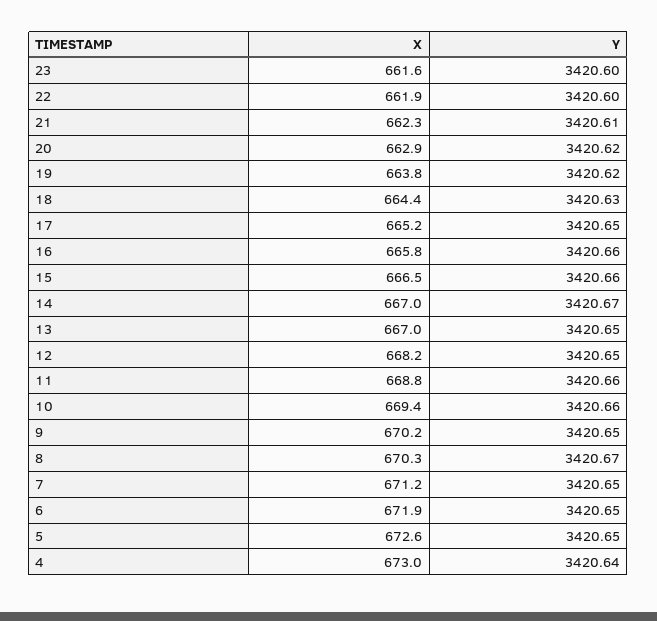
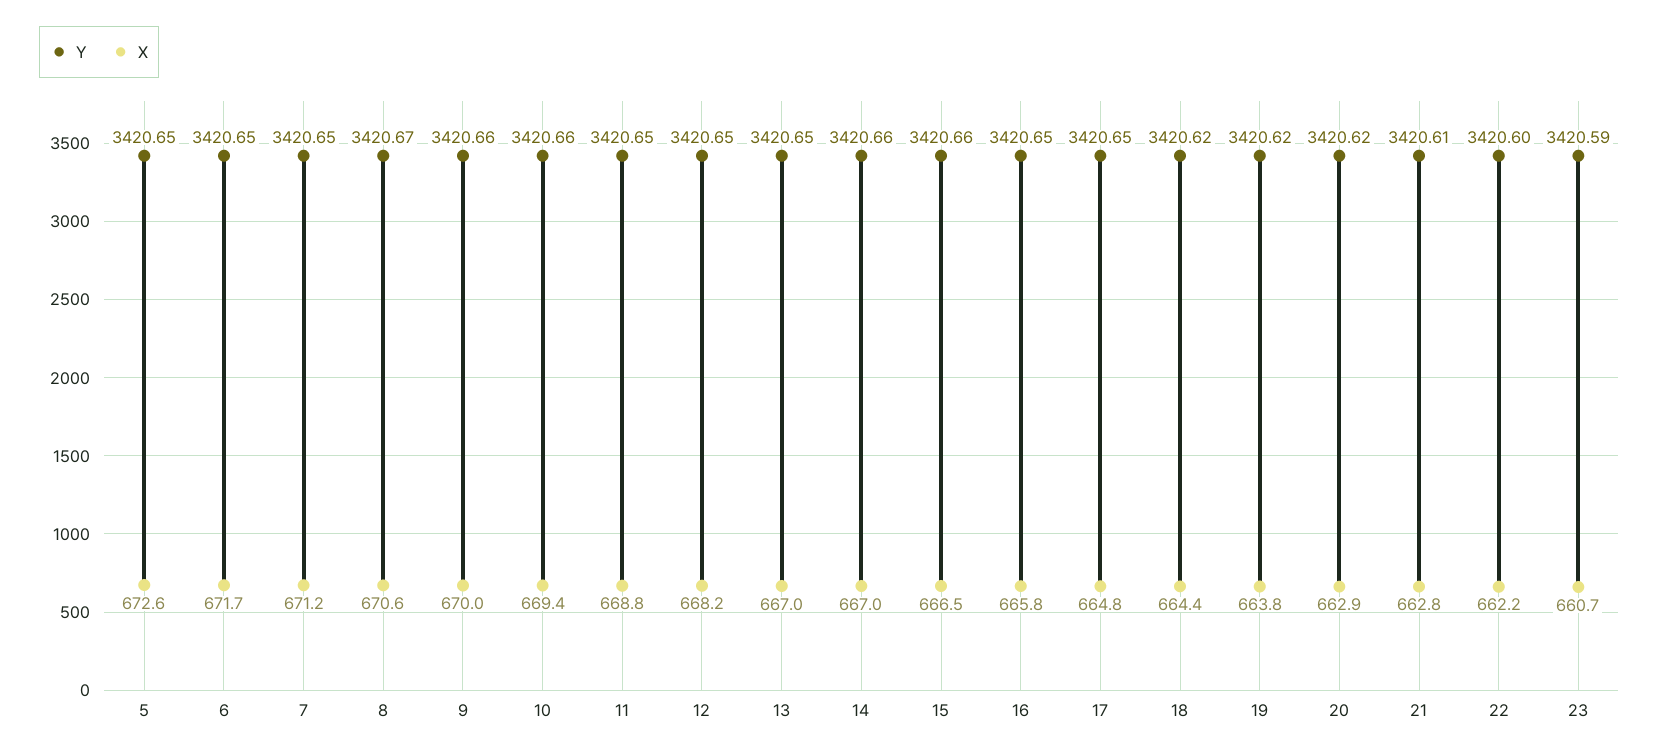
  {
    "X": {
-     "23": 661.6,
+     "23": 660.7,
-     "22": 661.9,
+     "22": 662.2,
-     "21": 662.3,
+     "21": 662.8,
      "20": 662.9,
      "19": 663.8,
      "18": 664.4,
-     "17": 665.2,
+     "17": 664.8,
      "16": 665.8,
      "15": 666.5,
      "14": 667,
      "13": 667,
      "12": 668.2,
      "11": 668.8,
      "10": 669.4,
-     "9": 670.2,
+     "9": 670,
-     "8": 670.3,
+     "8": 670.6,
      "7": 671.2,
-     "6": 671.9,
+     "6": 671.7,
-     "5": 672.6,
+     "5": 672.6
-     "4": 673
    },
    "Y": {
-     "23": 3420.6,
+     "23": 3420.59,
      "22": 3420.6,
      "21": 3420.61,
      "20": 3420.62,
      "19": 3420.62,
-     "18": 3420.63,
+     "18": 3420.62,
      "17": 3420.65,
-     "16": 3420.66,
+     "16": 3420.65,
      "15": 3420.66,
-     "14": 3420.67,
+     "14": 3420.66,
      "13": 3420.65,
      "12": 3420.65,
-     "11": 3420.66,
+     "11": 3420.65,
      "10": 3420.66,
-     "9": 3420.65,
+     "9": 3420.66,
      "8": 3420.67,
      "7": 3420.65,
      "6": 3420.65,
-     "5": 3420.65,
+     "5": 3420.65
-     "4": 3420.64
    }
  }

